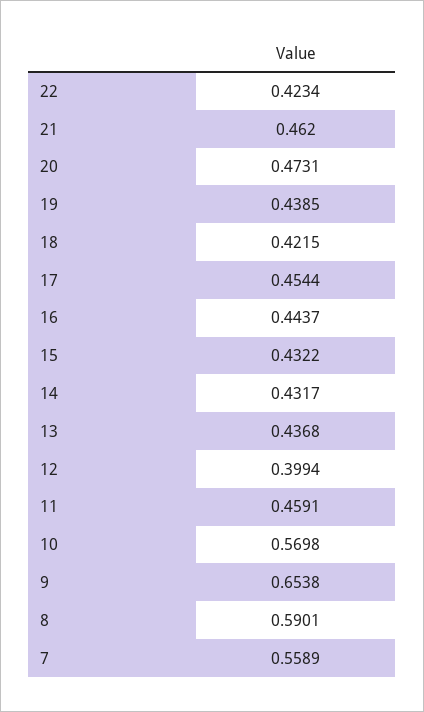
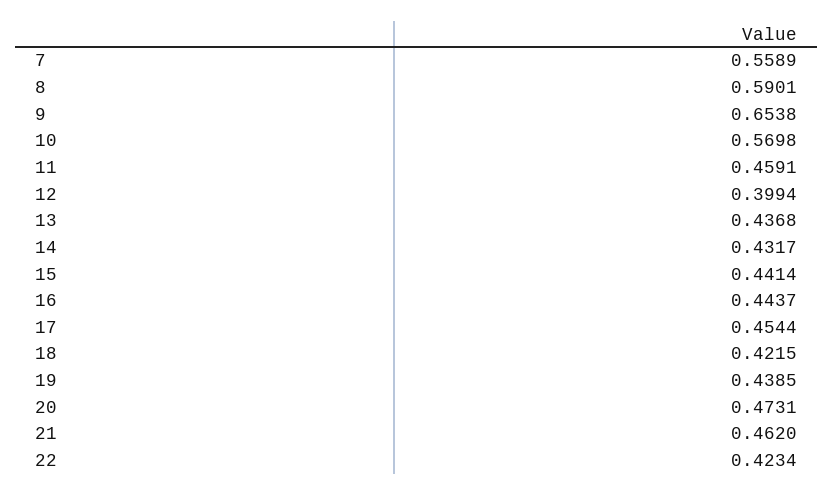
  {
    "22": 0.4234,
    "21": 0.462,
    "20": 0.4731,
    "19": 0.4385,
    "18": 0.4215,
    "17": 0.4544,
    "16": 0.4437,
-   "15": 0.4322,
+   "15": 0.4414,
    "14": 0.4317,
    "13": 0.4368,
    "12": 0.3994,
    "11": 0.4591,
    "10": 0.5698,
    "9": 0.6538,
    "8": 0.5901,
    "7": 0.5589
  }

